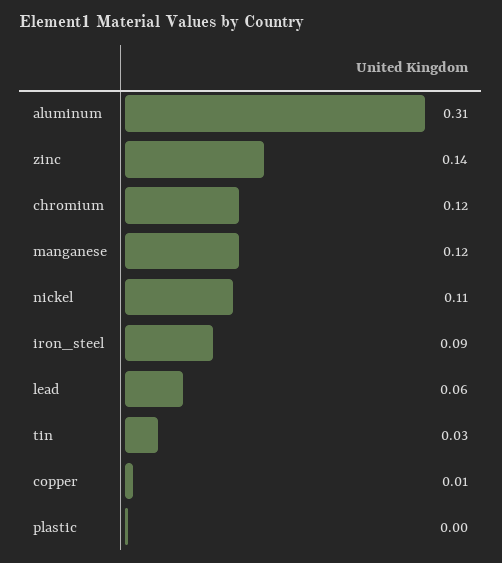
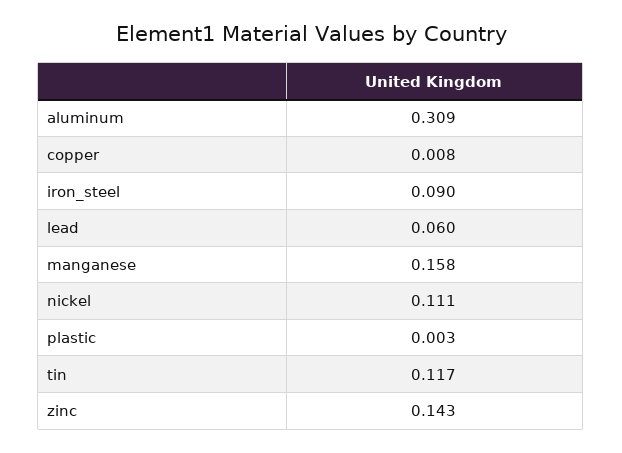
  {
    "aluminum": 0.309,
    "zinc": 0.143,
-   "chromium": 0.12,
-   "manganese": 0.12,
+   "manganese": 0.158,
    "nickel": 0.111,
    "iron_steel": 0.09,
    "lead": 0.06,
-   "tin": 0.03,
+   "tin": 0.117,
    "copper": 0.008,
    "plastic": 0.003
  }

